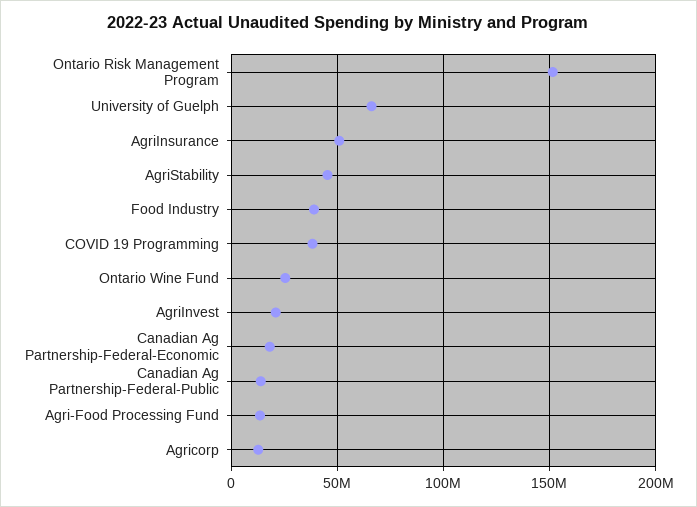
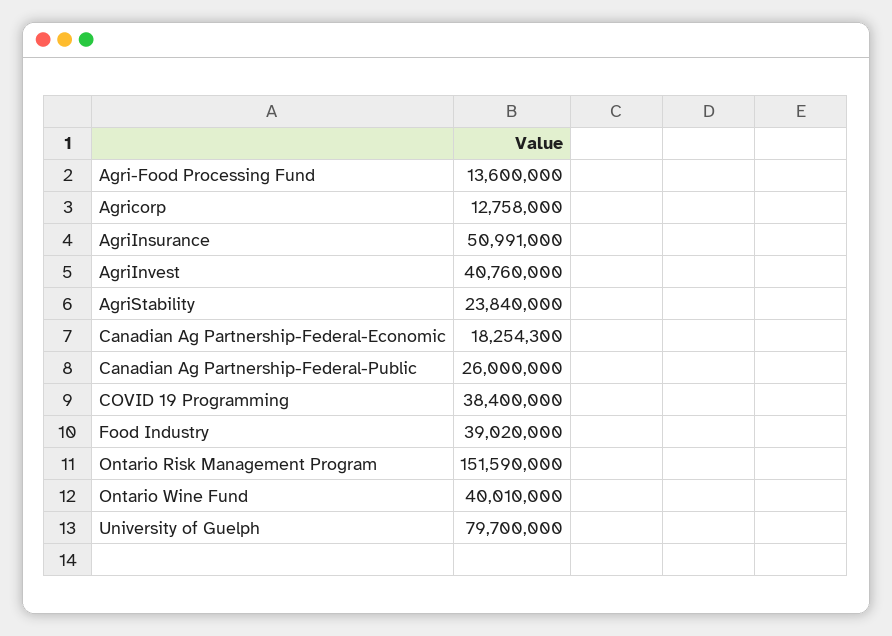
  {
    "Ontario Risk Management Program": 151590000,
-   "University of Guelph": 65000000,
+   "University of Guelph": 79700000,
    "AgriInsurance": 50991000,
-   "AgriStability": 45000000,
+   "AgriStability": 23840000,
    "Food Industry": 39020000,
    "COVID 19 Programming": 38400000,
-   "Ontario Wine Fund": 25000000,
+   "Ontario Wine Fund": 40010000,
-   "AgriInvest": 20000000,
+   "AgriInvest": 40760000,
    "Canadian Ag Partnership-Federal-Economic": 18254300,
-   "Canadian Ag Partnership-Federal-Public": 15000000,
+   "Canadian Ag Partnership-Federal-Public": 26000000,
    "Agri-Food Processing Fund": 13600000,
    "Agricorp": 12758000
  }

